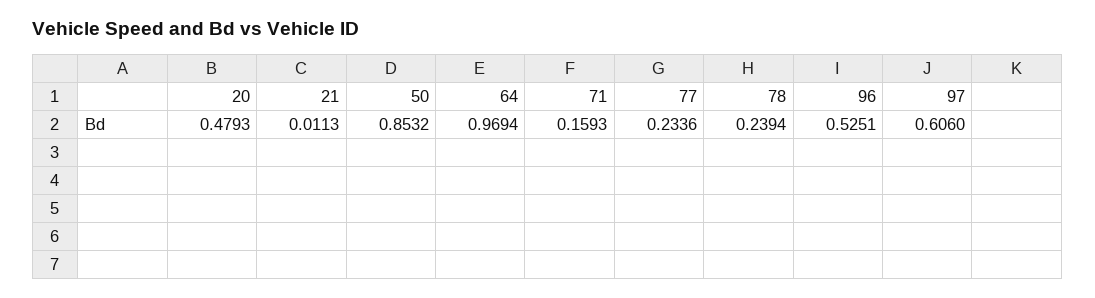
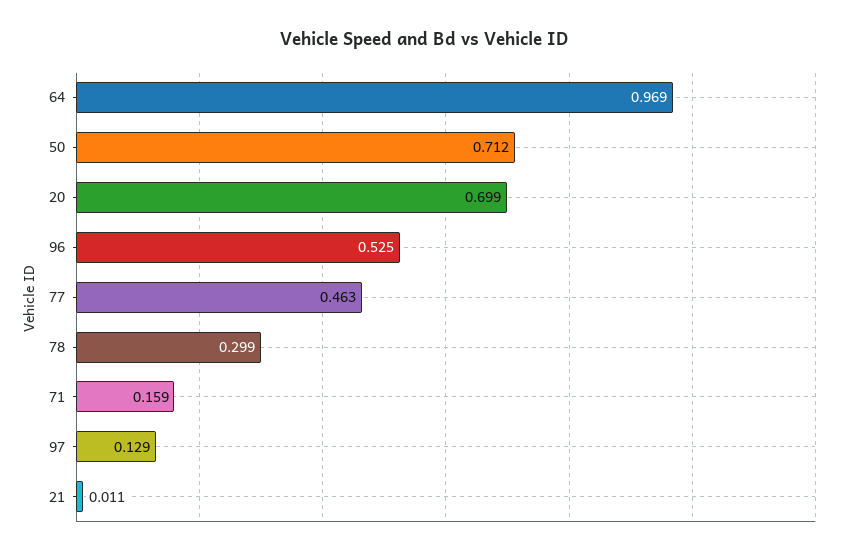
  {
-   "20": 0.4793,
+   "20": 0.699,
    "21": 0.0113,
-   "50": 0.8532,
+   "50": 0.712,
    "64": 0.9694,
    "71": 0.1593,
-   "77": 0.2336,
+   "77": 0.463,
-   "78": 0.2394,
+   "78": 0.299,
    "96": 0.5251,
-   "97": 0.606
+   "97": 0.129
  }

